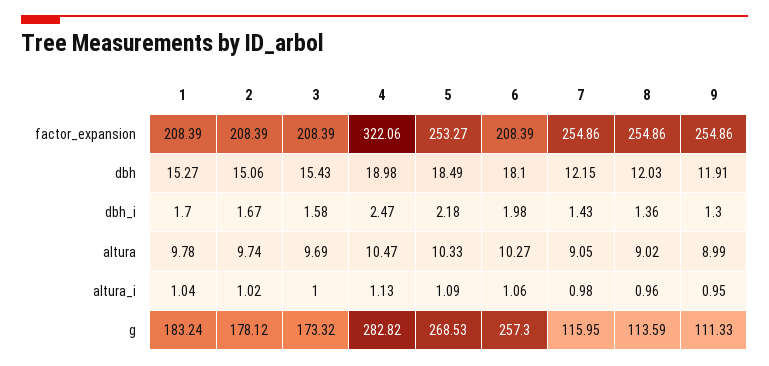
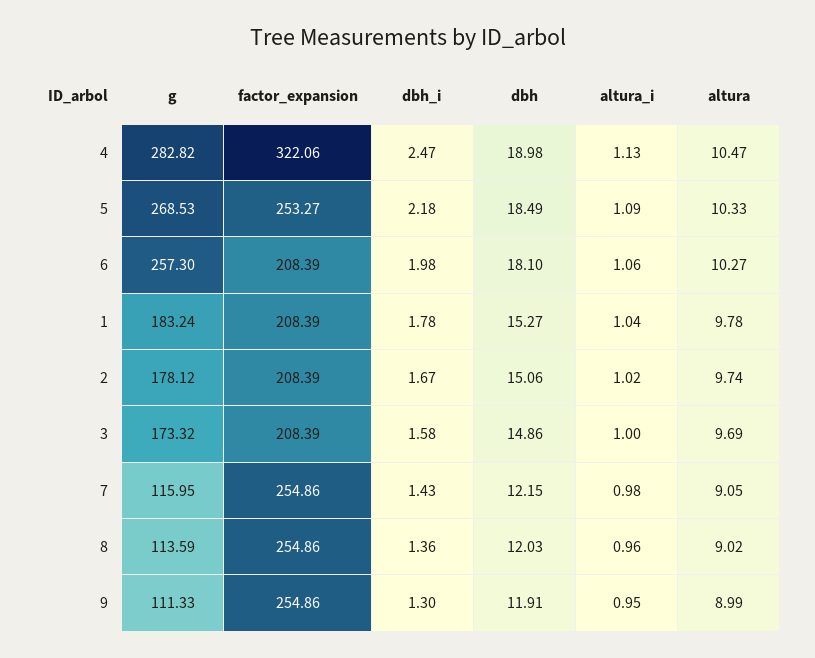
  {
    "1": {
      "factor_expansion": 208.39,
      "dbh": 15.27,
-     "dbh_i": 1.7,
+     "dbh_i": 1.78,
      "altura": 9.78,
      "altura_i": 1.04,
      "g": 183.24
    },
    "2": {
      "factor_expansion": 208.39,
      "dbh": 15.06,
      "dbh_i": 1.67,
      "altura": 9.74,
      "altura_i": 1.02,
      "g": 178.12
    },
    "3": {
      "factor_expansion": 208.39,
-     "dbh": 15.43,
+     "dbh": 14.86,
      "dbh_i": 1.58,
      "altura": 9.69,
      "altura_i": 1,
      "g": 173.32
    },
    "4": {
      "factor_expansion": 322.06,
      "dbh": 18.98,
      "dbh_i": 2.47,
      "altura": 10.47,
      "altura_i": 1.13,
      "g": 282.82
    },
    "5": {
      "factor_expansion": 253.27,
      "dbh": 18.49,
      "dbh_i": 2.18,
      "altura": 10.33,
      "altura_i": 1.09,
      "g": 268.53
    },
    "6": {
      "factor_expansion": 208.39,
      "dbh": 18.1,
      "dbh_i": 1.98,
      "altura": 10.27,
      "altura_i": 1.06,
      "g": 257.3
    },
    "7": {
      "factor_expansion": 254.86,
      "dbh": 12.15,
      "dbh_i": 1.43,
      "altura": 9.05,
      "altura_i": 0.98,
      "g": 115.95
    },
    "8": {
      "factor_expansion": 254.86,
      "dbh": 12.03,
      "dbh_i": 1.36,
      "altura": 9.02,
      "altura_i": 0.96,
      "g": 113.59
    },
    "9": {
      "factor_expansion": 254.86,
      "dbh": 11.91,
      "dbh_i": 1.3,
      "altura": 8.99,
      "altura_i": 0.95,
      "g": 111.33
    }
  }

